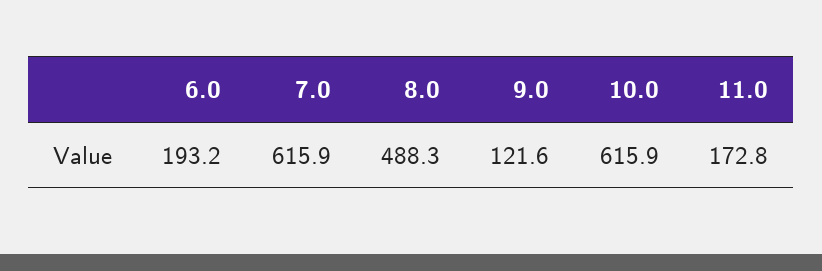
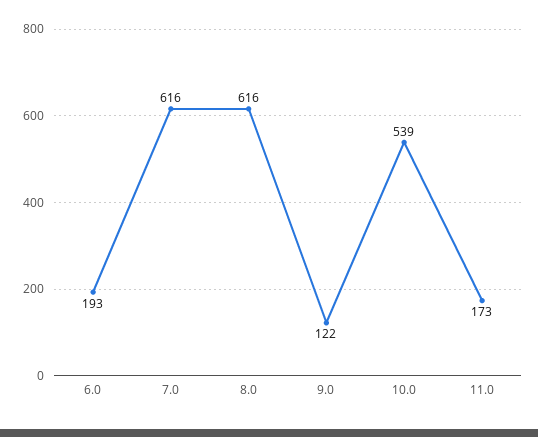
  {
    "6.0": 193.2,
    "7.0": 615.9,
-   "8.0": 488.3,
+   "8.0": 616,
    "9.0": 121.6,
-   "10.0": 615.9,
+   "10.0": 539,
    "11.0": 172.8
  }

